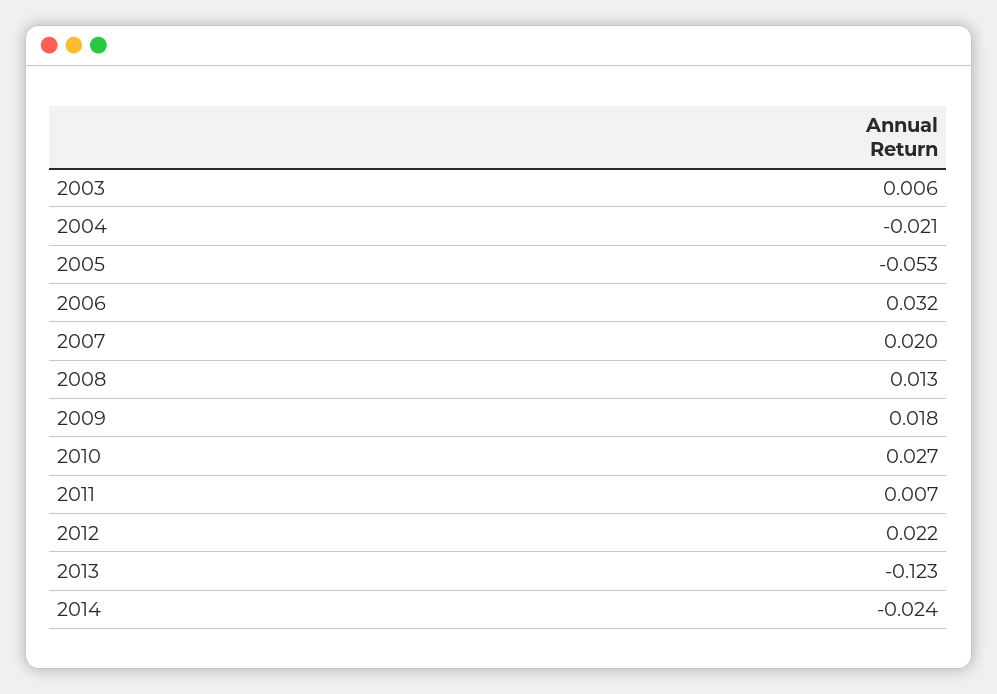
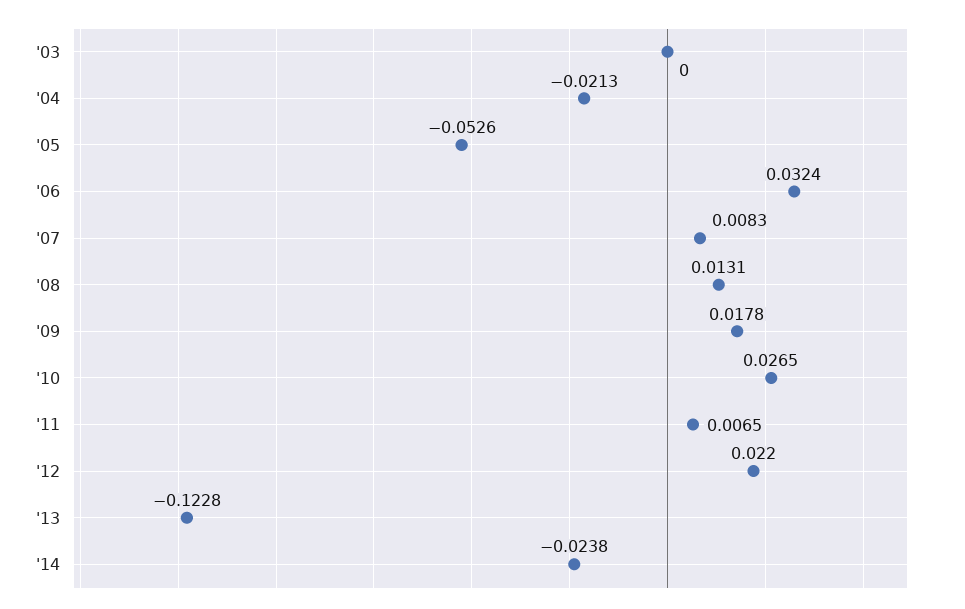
  {
-   "2003": 0.006,
+   "2003": 0,
    "2004": -0.0213,
    "2005": -0.0526,
    "2006": 0.0324,
-   "2007": 0.02,
+   "2007": 0.0083,
    "2008": 0.0131,
    "2009": 0.0178,
    "2010": 0.0265,
    "2011": 0.0065,
    "2012": 0.022,
    "2013": -0.1228,
    "2014": -0.0238
  }

